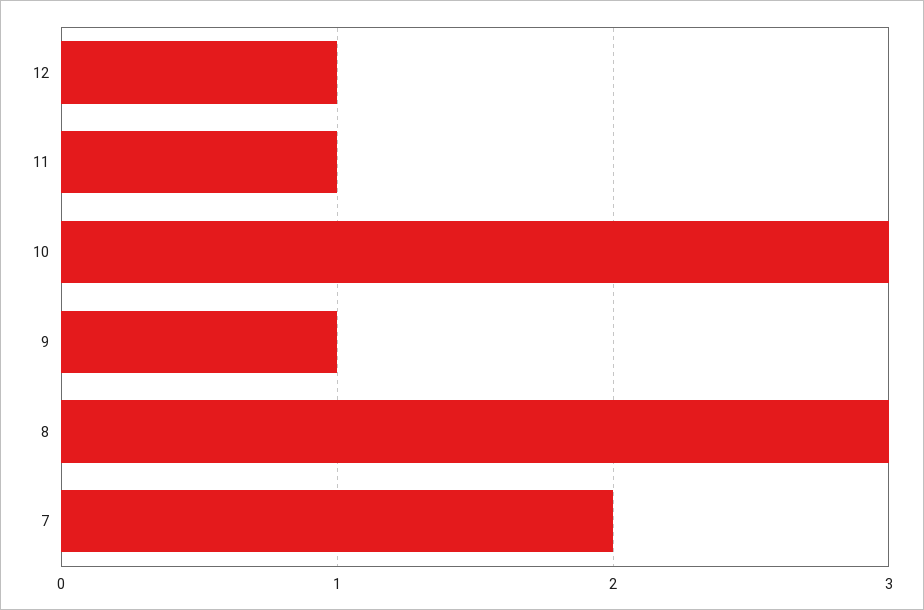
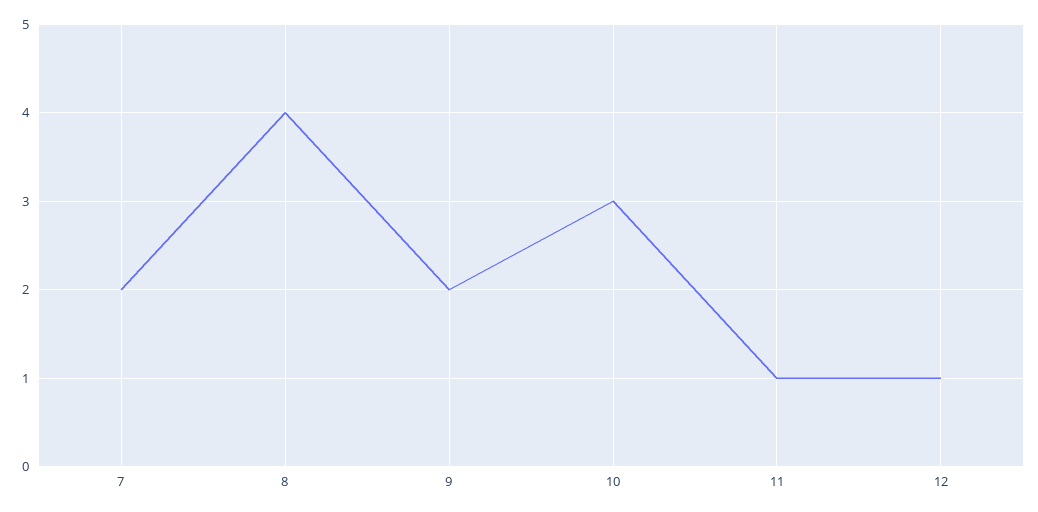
  {
    "12": 1,
    "11": 1,
    "10": 3,
-   "9": 1,
+   "9": 2,
-   "8": 3,
+   "8": 4,
    "7": 2
  }

